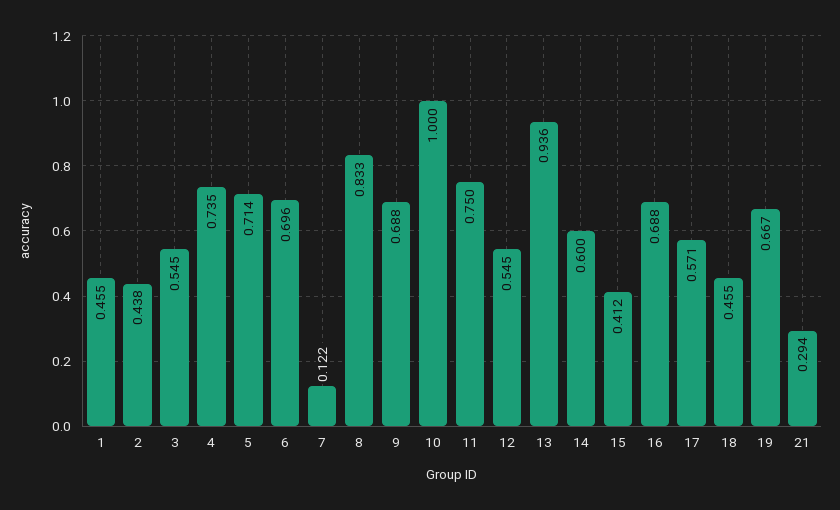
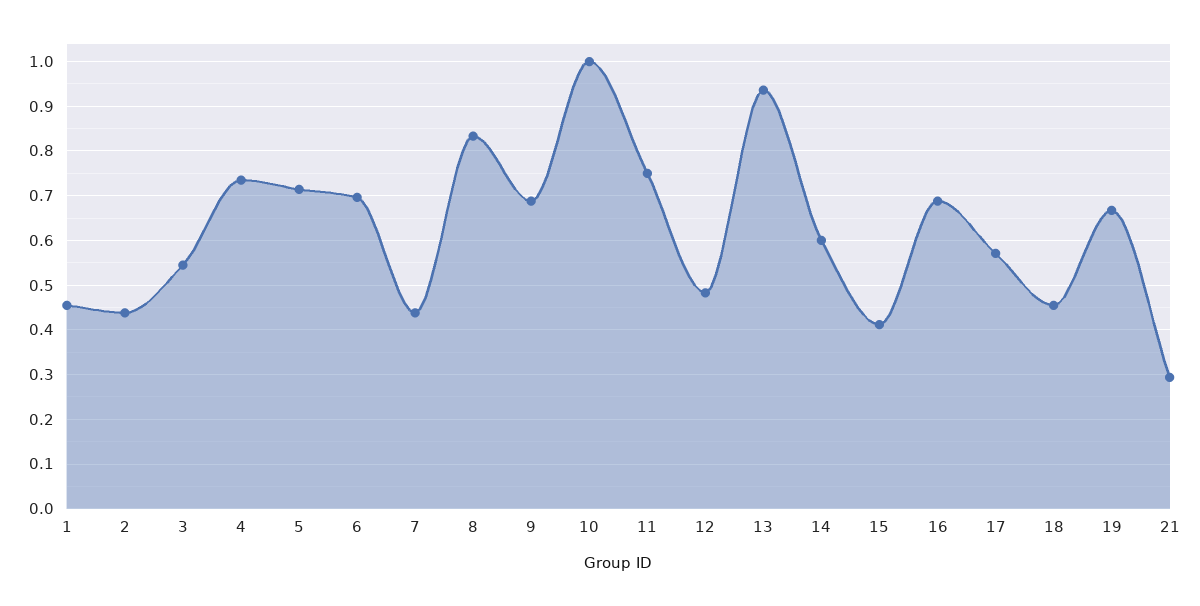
  {
    "1": 0.455,
    "2": 0.438,
    "3": 0.545,
    "4": 0.735,
    "5": 0.714,
    "6": 0.696,
-   "7": 0.122,
+   "7": 0.44,
    "8": 0.833,
    "9": 0.688,
    "10": 1,
    "11": 0.75,
-   "12": 0.545,
+   "12": 0.48,
    "13": 0.936,
    "14": 0.6,
    "15": 0.412,
    "16": 0.688,
    "17": 0.571,
    "18": 0.455,
    "19": 0.667,
    "21": 0.294
  }

